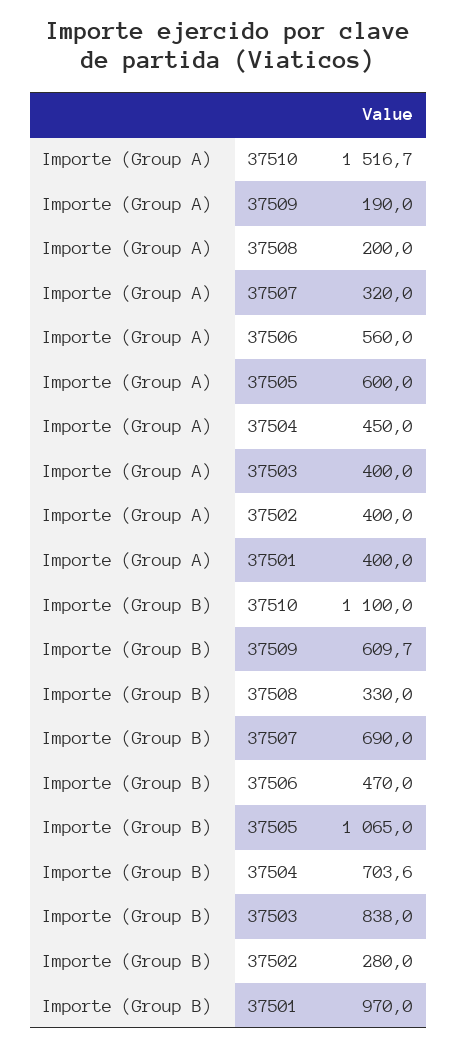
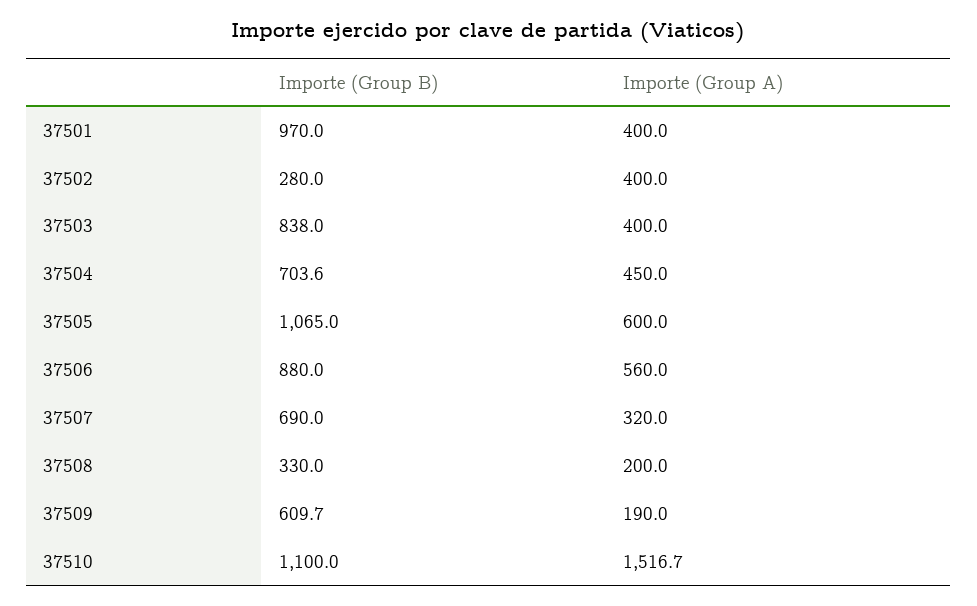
  {
    "Importe (Group A)": {
      "37510": 1516.7,
      "37509": 190,
      "37508": 200,
      "37507": 320,
      "37506": 560,
      "37505": 600,
      "37504": 450,
      "37503": 400,
      "37502": 400,
      "37501": 400
    },
    "Importe (Group B)": {
      "37510": 1100,
      "37509": 609.7,
      "37508": 330,
      "37507": 690,
-     "37506": 470,
+     "37506": 880,
      "37505": 1065,
      "37504": 703.6,
      "37503": 838,
      "37502": 280,
      "37501": 970
    }
  }

